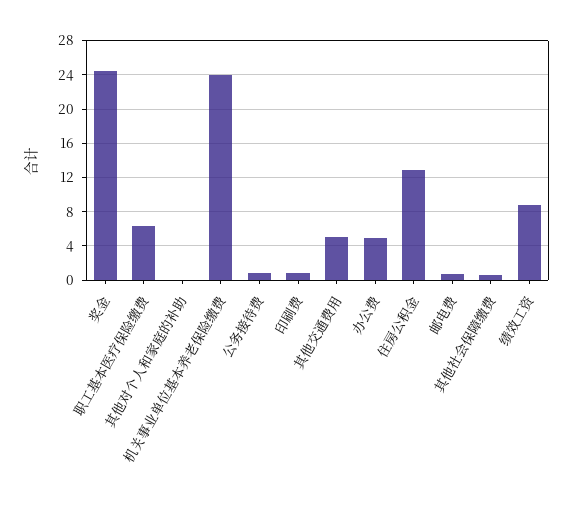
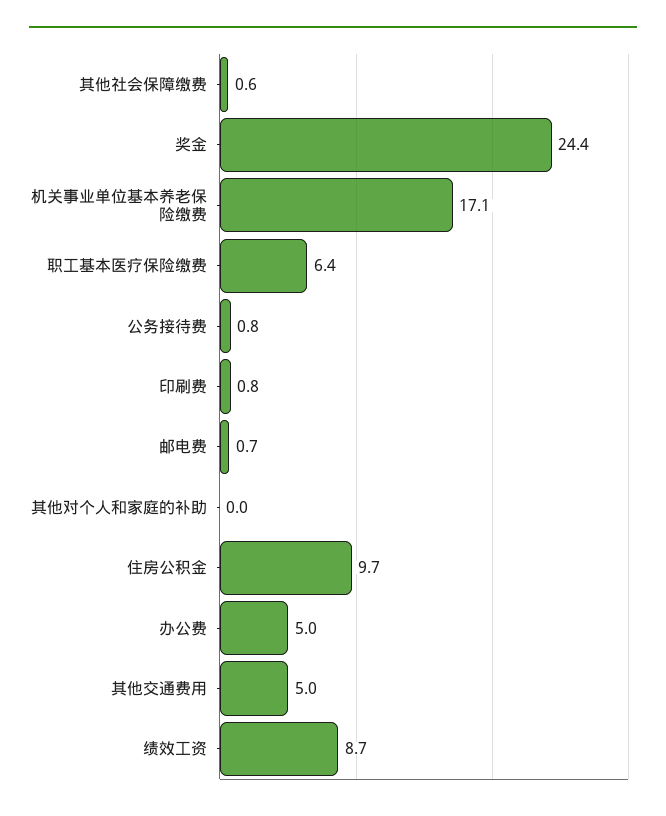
  {
    "奖金": 24.4,
    "职工基本医疗保险缴费": 6.4,
    "其他对个人和家庭的补助": 0,
-   "机关事业单位基本养老保险缴费": 24,
+   "机关事业单位基本养老保险缴费": 17.1,
    "公务接待费": 0.8,
    "印刷费": 0.8,
    "其他交通费用": 5,
    "办公费": 5,
-   "住房公积金": 13,
+   "住房公积金": 9.7,
    "邮电费": 0.7,
    "其他社会保障缴费": 0.6,
    "绩效工资": 8.7
  }

